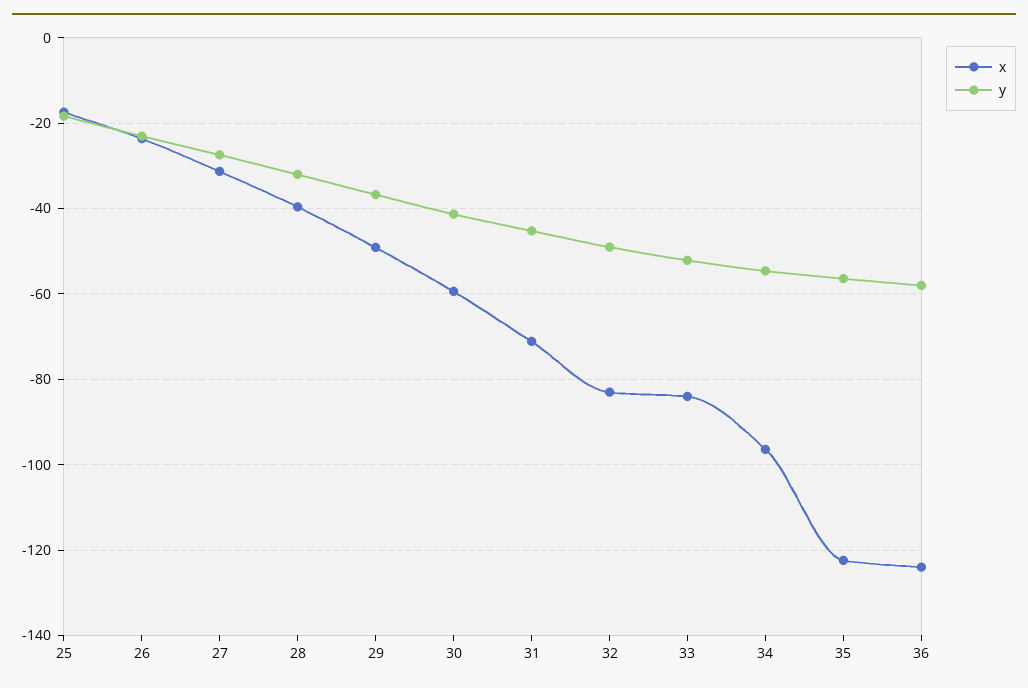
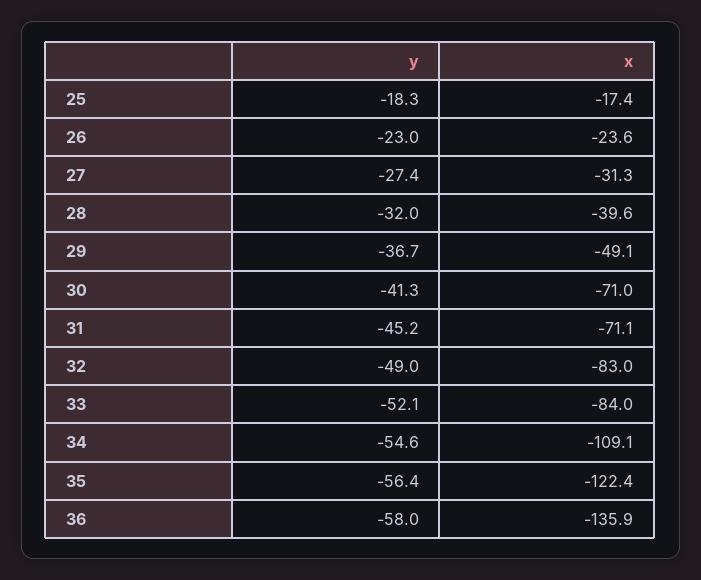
  {
    "x": {
      "25": -17.4,
      "26": -23.6,
      "27": -31.3,
      "28": -39.6,
      "29": -49.1,
-     "30": -60,
+     "30": -71,
      "31": -71.1,
      "32": -83,
      "33": -84,
-     "34": -96,
+     "34": -109.1,
      "35": -122.4,
-     "36": -124
+     "36": -135.9
    },
    "y": {
      "25": -18.3,
      "26": -23,
      "27": -27.4,
      "28": -32,
      "29": -36.7,
      "30": -41.3,
      "31": -45.2,
      "32": -49,
      "33": -52.1,
      "34": -54.6,
      "35": -56.4,
      "36": -58
    }
  }

